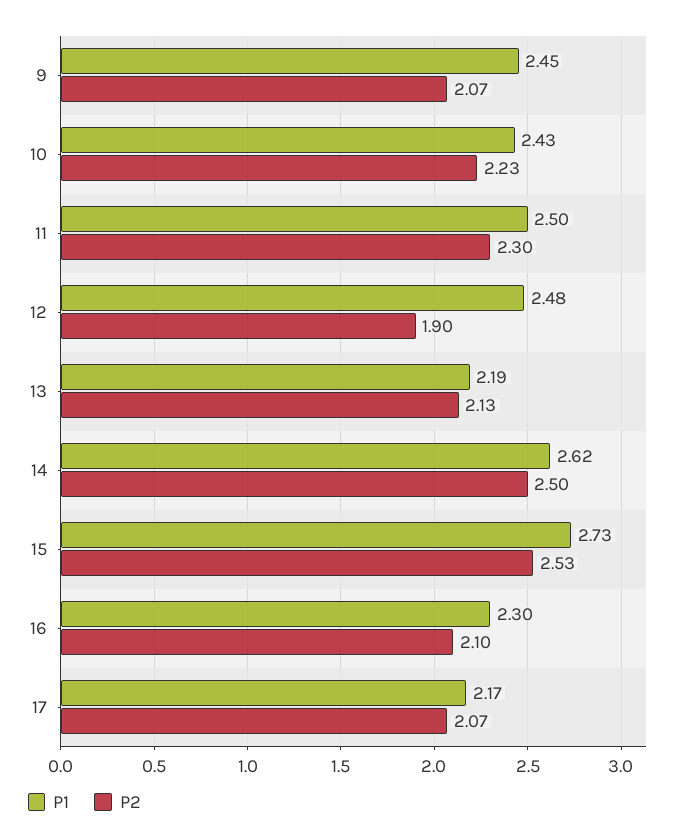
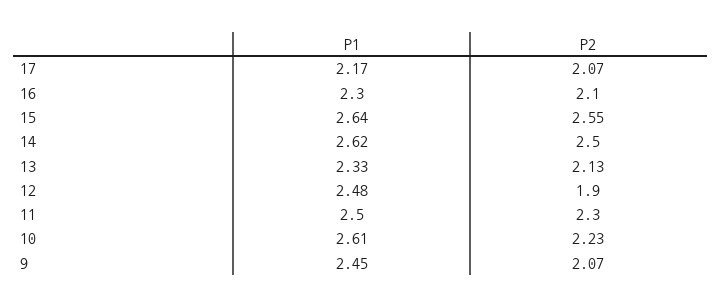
  {
    "P1": {
      "9": 2.45,
-     "10": 2.43,
+     "10": 2.61,
      "11": 2.5,
      "12": 2.48,
-     "13": 2.19,
+     "13": 2.33,
      "14": 2.62,
-     "15": 2.73,
+     "15": 2.64,
      "16": 2.3,
      "17": 2.17
    },
    "P2": {
      "9": 2.07,
      "10": 2.23,
      "11": 2.3,
      "12": 1.9,
      "13": 2.13,
      "14": 2.5,
-     "15": 2.53,
+     "15": 2.55,
      "16": 2.1,
      "17": 2.07
    }
  }

